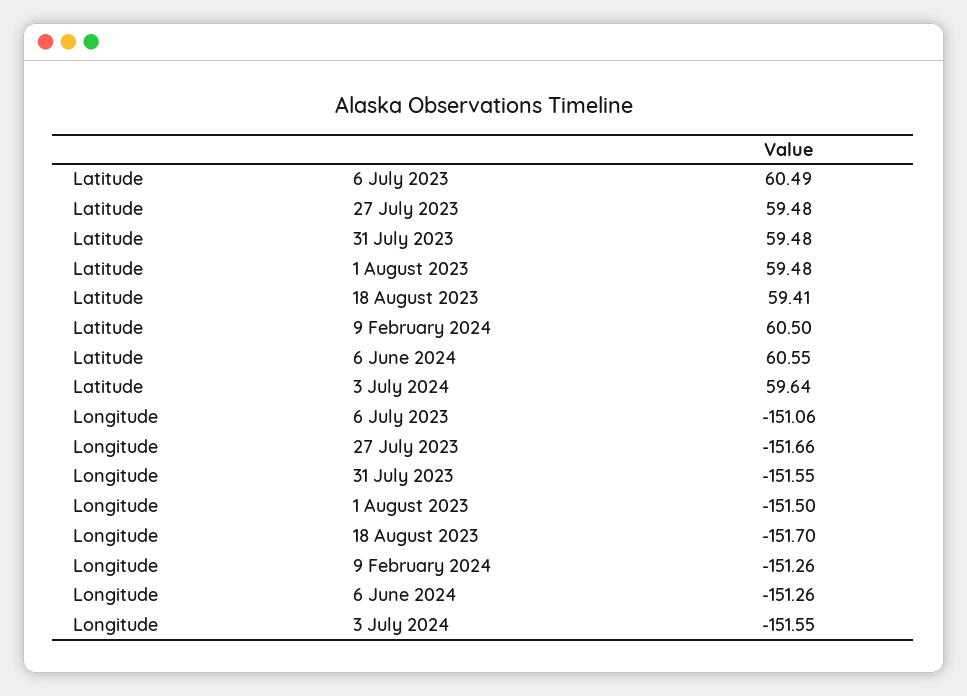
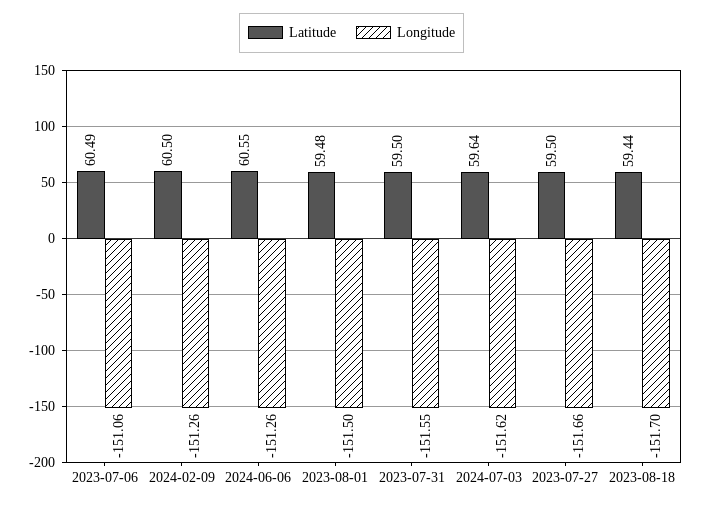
  {
    "Latitude": {
      "6 July 2023": 60.49,
-     "27 July 2023": 59.48,
+     "27 July 2023": 59.5,
-     "31 July 2023": 59.48,
+     "31 July 2023": 59.5,
      "1 August 2023": 59.48,
-     "18 August 2023": 59.41,
+     "18 August 2023": 59.44,
      "9 February 2024": 60.5,
      "6 June 2024": 60.55,
      "3 July 2024": 59.64
    },
    "Longitude": {
      "6 July 2023": -151.06,
      "27 July 2023": -151.66,
      "31 July 2023": -151.55,
      "1 August 2023": -151.5,
      "18 August 2023": -151.7,
      "9 February 2024": -151.26,
      "6 June 2024": -151.26,
-     "3 July 2024": -151.55
+     "3 July 2024": -151.62
    }
  }

